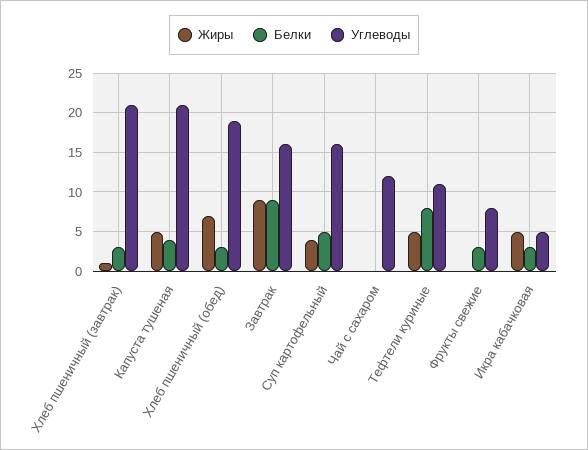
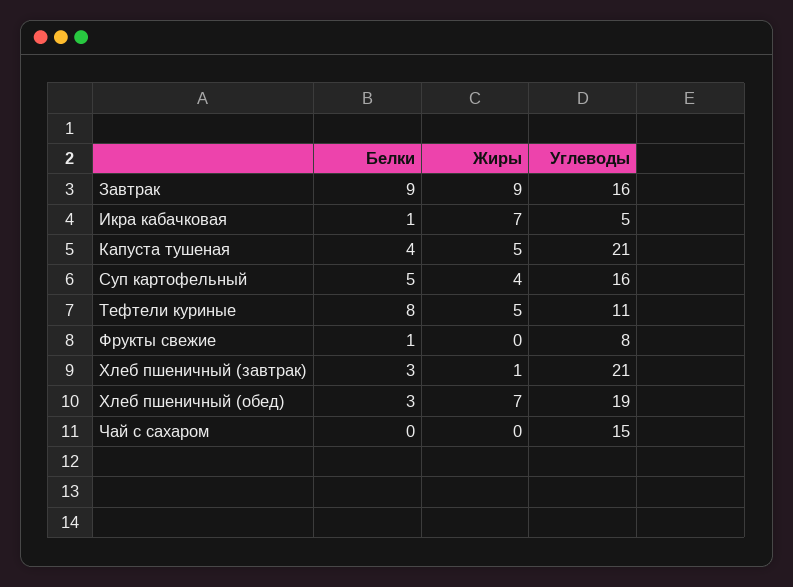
  {
    "Жиры": {
      "Хлеб пшеничный (завтрак)": 1,
      "Капуста тушеная": 5,
      "Хлеб пшеничный (обед)": 7,
      "Завтрак": 9,
      "Суп картофельный": 4,
      "Чай с сахаром": 0,
      "Тефтели куриные": 5,
      "Фрукты свежие": 0,
-     "Икра кабачковая": 5
+     "Икра кабачковая": 7
    },
    "Белки": {
      "Хлеб пшеничный (завтрак)": 3,
      "Капуста тушеная": 4,
      "Хлеб пшеничный (обед)": 3,
      "Завтрак": 9,
      "Суп картофельный": 5,
      "Чай с сахаром": 0,
      "Тефтели куриные": 8,
-     "Фрукты свежие": 3,
+     "Фрукты свежие": 1,
-     "Икра кабачковая": 3
+     "Икра кабачковая": 1
    },
    "Углеводы": {
      "Хлеб пшеничный (завтрак)": 21,
      "Капуста тушеная": 21,
      "Хлеб пшеничный (обед)": 19,
      "Завтрак": 16,
      "Суп картофельный": 16,
-     "Чай с сахаром": 12,
+     "Чай с сахаром": 15,
      "Тефтели куриные": 11,
      "Фрукты свежие": 8,
      "Икра кабачковая": 5
    }
  }

